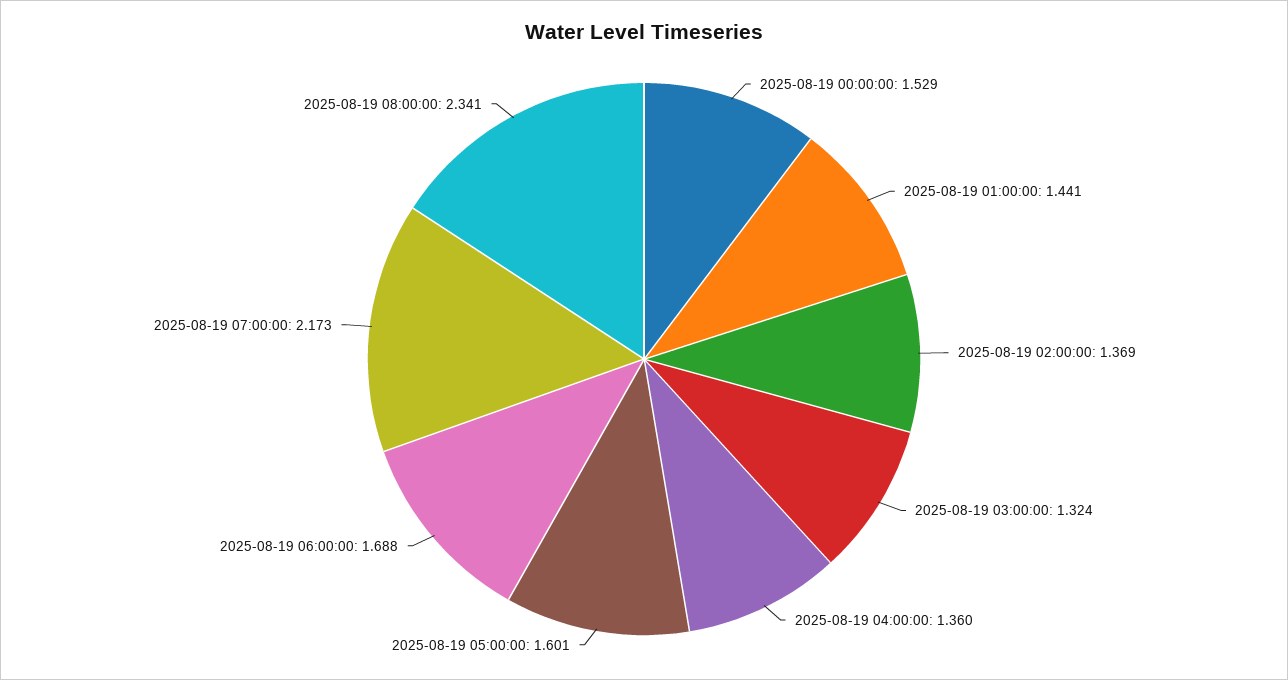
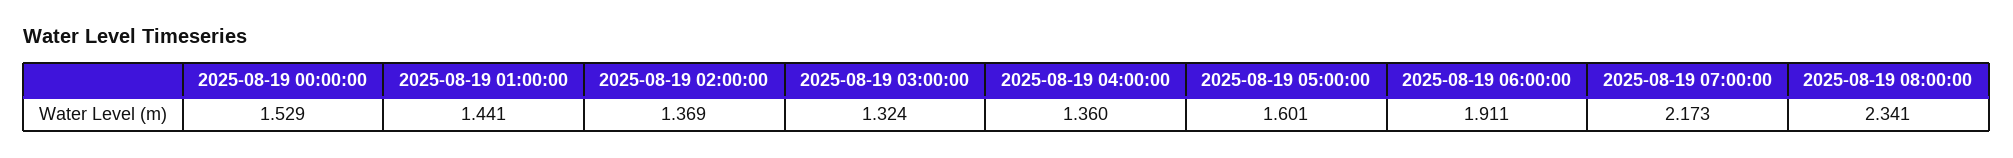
  {
    "2025-08-19 00:00:00": 1.529,
    "2025-08-19 01:00:00": 1.441,
    "2025-08-19 02:00:00": 1.369,
    "2025-08-19 03:00:00": 1.324,
    "2025-08-19 04:00:00": 1.36,
    "2025-08-19 05:00:00": 1.601,
-   "2025-08-19 06:00:00": 1.688,
+   "2025-08-19 06:00:00": 1.911,
    "2025-08-19 07:00:00": 2.173,
    "2025-08-19 08:00:00": 2.341
  }

